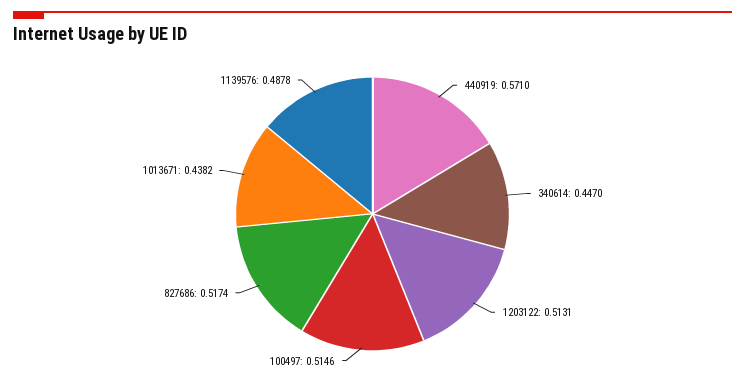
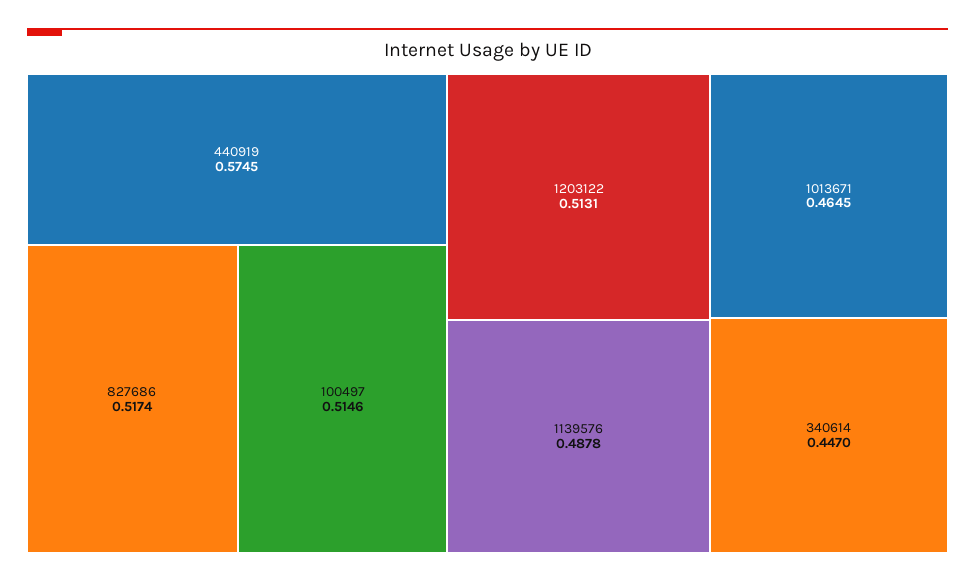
  {
-   "440919": 0.571,
+   "440919": 0.5745,
    "340614": 0.447,
    "1203122": 0.5131,
    "100497": 0.5146,
    "827686": 0.5174,
-   "1013671": 0.4382,
+   "1013671": 0.4645,
    "1139576": 0.4878
  }

